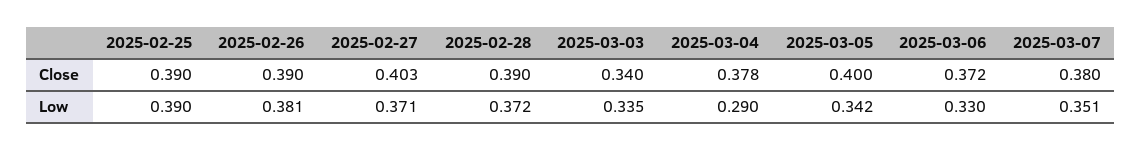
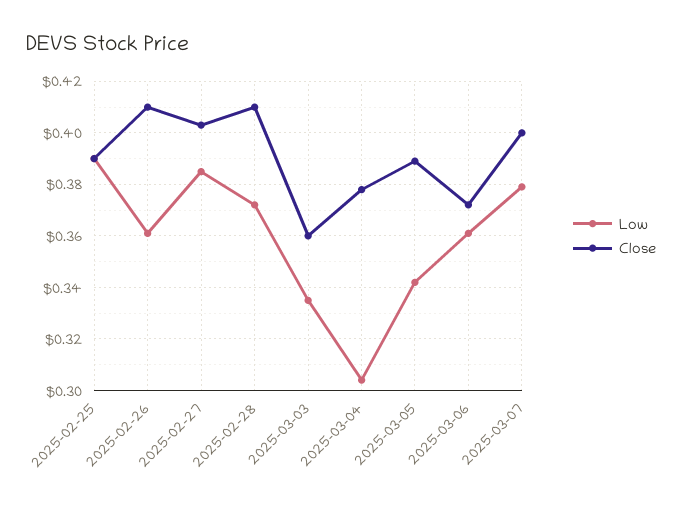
  {
    "Close": {
      "2025-02-25": 0.39,
-     "2025-02-26": 0.39,
+     "2025-02-26": 0.41,
      "2025-02-27": 0.403,
-     "2025-02-28": 0.39,
+     "2025-02-28": 0.41,
-     "2025-03-03": 0.34,
+     "2025-03-03": 0.36,
      "2025-03-04": 0.378,
-     "2025-03-05": 0.4,
+     "2025-03-05": 0.39,
      "2025-03-06": 0.372,
-     "2025-03-07": 0.38
+     "2025-03-07": 0.4
    },
    "Low": {
      "2025-02-25": 0.39,
-     "2025-02-26": 0.381,
+     "2025-02-26": 0.36,
-     "2025-02-27": 0.371,
+     "2025-02-27": 0.385,
      "2025-02-28": 0.372,
      "2025-03-03": 0.335,
-     "2025-03-04": 0.29,
+     "2025-03-04": 0.305,
      "2025-03-05": 0.342,
-     "2025-03-06": 0.33,
+     "2025-03-06": 0.36,
-     "2025-03-07": 0.351
+     "2025-03-07": 0.38
    }
  }

